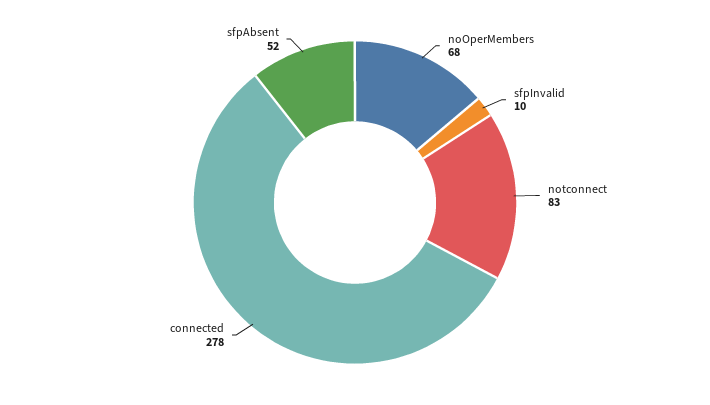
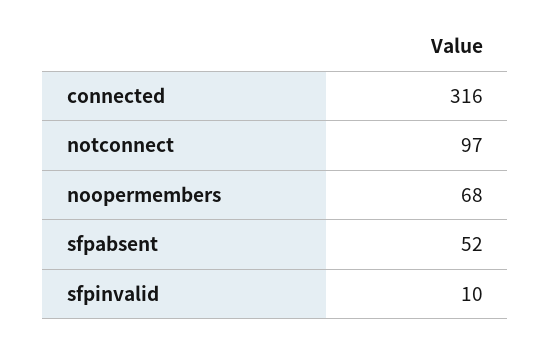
  {
    "noOperMembers": 68,
    "sfpInvalid": 10,
-   "notconnect": 83,
+   "notconnect": 97,
-   "connected": 278,
+   "connected": 316,
    "sfpAbsent": 52
  }

